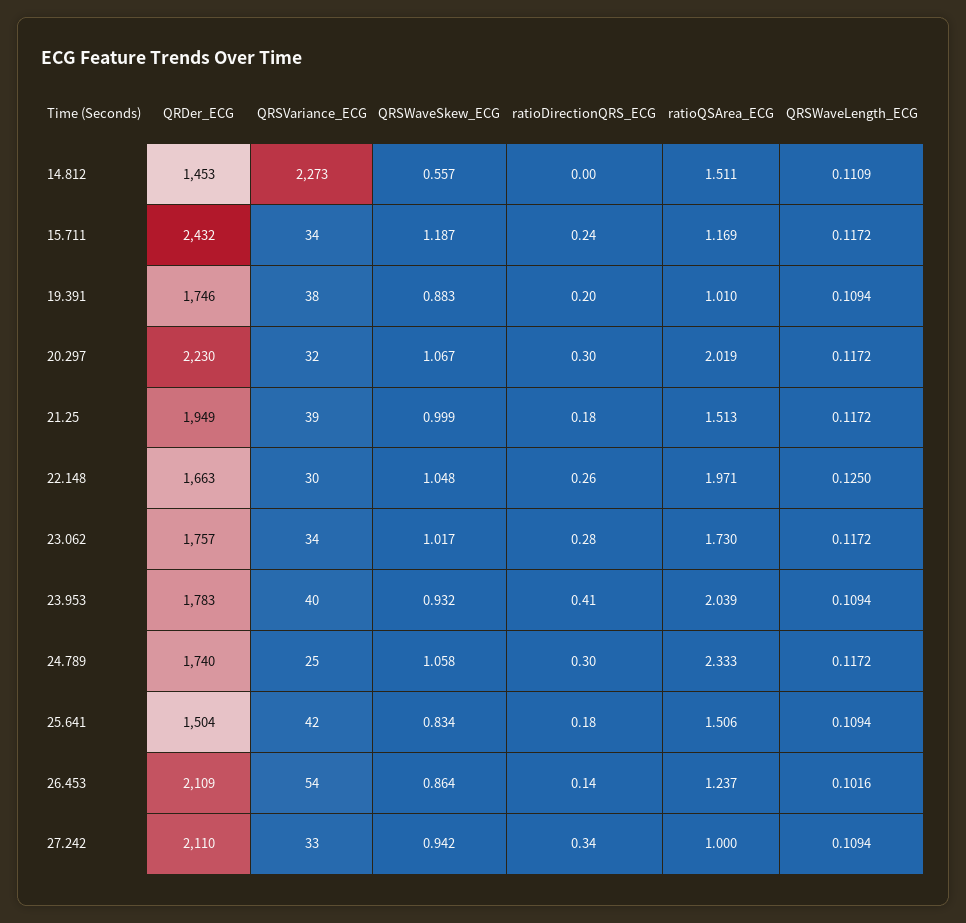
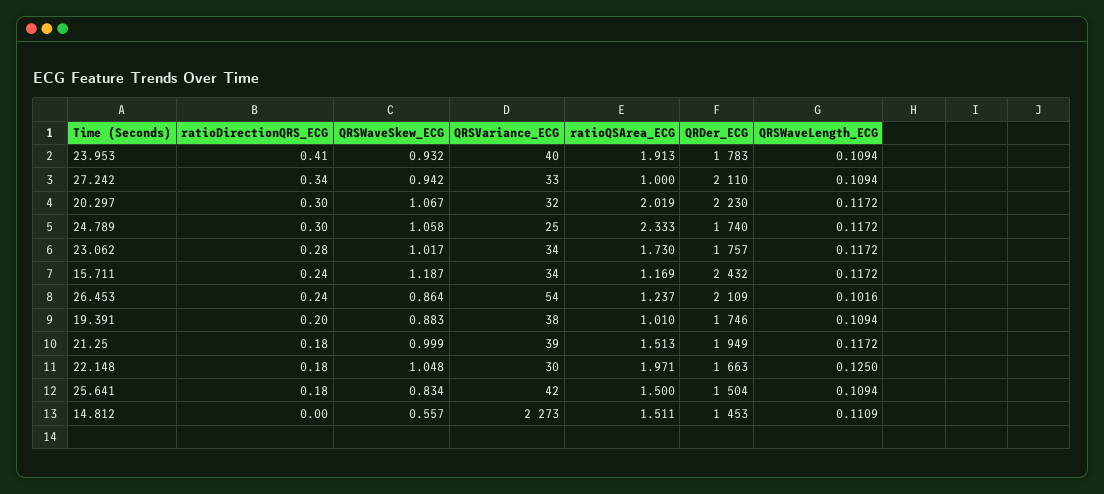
  {
    "QRDer_ECG": {
      "14.812": 1453,
      "15.711": 2432,
      "19.391": 1746,
      "20.297": 2230,
      "21.25": 1949,
      "22.148": 1663,
      "23.062": 1757,
      "23.953": 1783,
      "24.789": 1740,
      "25.641": 1504,
      "26.453": 2109,
      "27.242": 2110
    },
    "QRSVariance_ECG": {
      "14.812": 2273,
      "15.711": 34,
      "19.391": 38,
      "20.297": 32,
      "21.25": 39,
      "22.148": 30,
      "23.062": 34,
      "23.953": 40,
      "24.789": 25,
      "25.641": 42,
      "26.453": 54,
      "27.242": 33
    },
    "QRSWaveSkew_ECG": {
      "14.812": 0.557,
      "15.711": 1.187,
      "19.391": 0.883,
      "20.297": 1.067,
      "21.25": 0.999,
      "22.148": 1.048,
      "23.062": 1.017,
      "23.953": 0.932,
      "24.789": 1.058,
      "25.641": 0.834,
      "26.453": 0.864,
      "27.242": 0.942
    },
    "ratioDirectionQRS_ECG": {
      "14.812": 0,
      "15.711": 0.24,
      "19.391": 0.2,
      "20.297": 0.3,
      "21.25": 0.18,
-     "22.148": 0.26,
+     "22.148": 0.18,
      "23.062": 0.28,
      "23.953": 0.41,
      "24.789": 0.3,
      "25.641": 0.18,
-     "26.453": 0.14,
+     "26.453": 0.24,
      "27.242": 0.34
    },
    "ratioQSArea_ECG": {
      "14.812": 1.511,
      "15.711": 1.169,
      "19.391": 1.01,
      "20.297": 2.019,
      "21.25": 1.513,
      "22.148": 1.971,
      "23.062": 1.73,
-     "23.953": 2.039,
+     "23.953": 1.913,
      "24.789": 2.333,
-     "25.641": 1.506,
+     "25.641": 1.5,
      "26.453": 1.237,
      "27.242": 1
    },
    "QRSWaveLength_ECG": {
      "14.812": 0.1109,
      "15.711": 0.1172,
      "19.391": 0.1094,
      "20.297": 0.1172,
      "21.25": 0.1172,
      "22.148": 0.125,
      "23.062": 0.1172,
      "23.953": 0.1094,
      "24.789": 0.1172,
      "25.641": 0.1094,
      "26.453": 0.1016,
      "27.242": 0.1094
    }
  }

